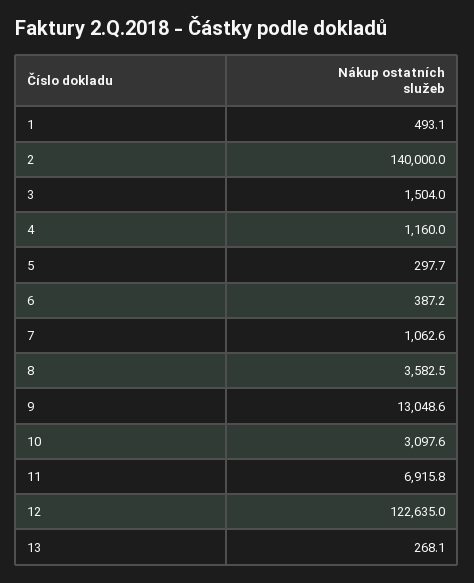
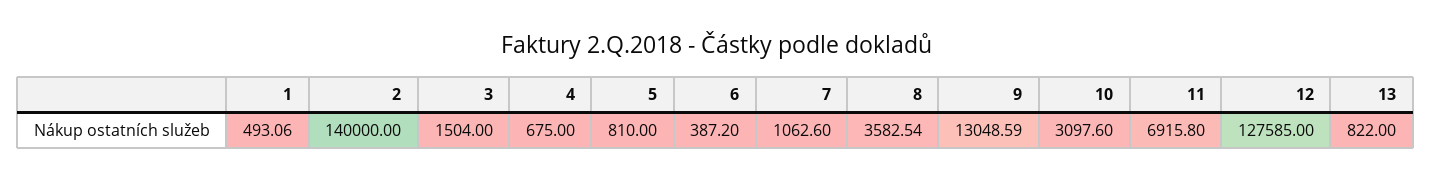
  {
    "1": 493.06,
    "2": 140000,
    "3": 1504,
-   "4": 1160,
+   "4": 675,
-   "5": 297.7,
+   "5": 810,
    "6": 387.2,
    "7": 1062.6,
    "8": 3582.54,
    "9": 13048.59,
    "10": 3097.6,
    "11": 6915.8,
-   "12": 122635,
+   "12": 127585,
-   "13": 268.1
+   "13": 822
  }

